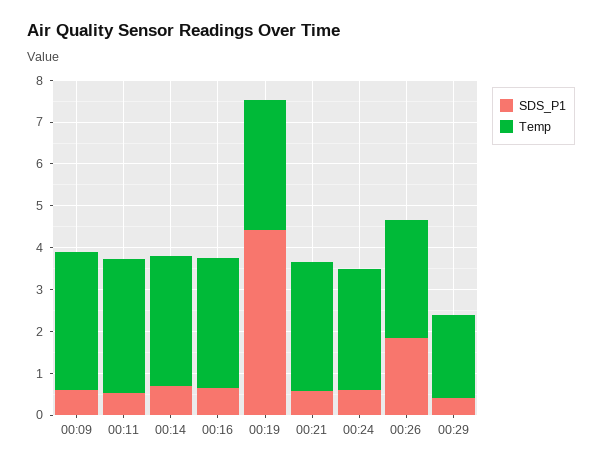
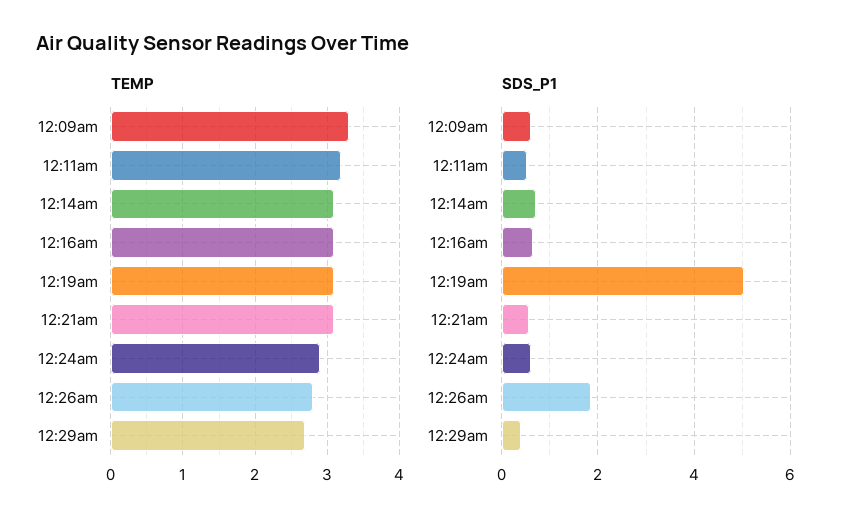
  {
    "SDS_P1": {
      "00:09": 0.6,
      "00:11": 0.6,
      "00:14": 0.8,
      "00:16": 0.6,
-     "00:19": 4.4,
+     "00:19": 5,
      "00:21": 0.6,
      "00:24": 0.6,
      "00:26": 1.8,
      "00:29": 0.4
    },
    "Temp": {
      "00:09": 3.3,
      "00:11": 3.2,
      "00:14": 3.1,
      "00:16": 3.1,
      "00:19": 3.1,
      "00:21": 3.1,
      "00:24": 2.9,
      "00:26": 2.8,
-     "00:29": 2
+     "00:29": 2.7
    }
  }

